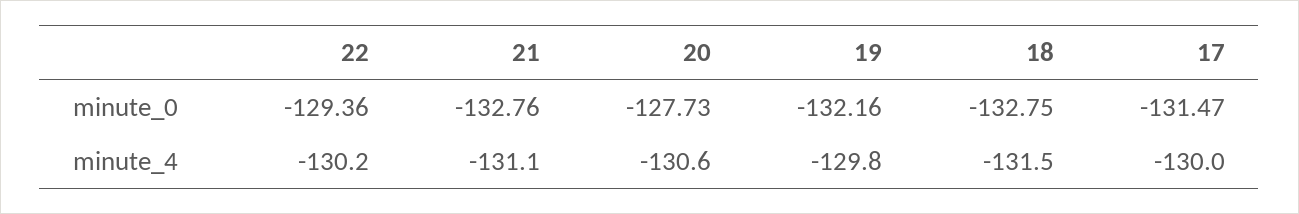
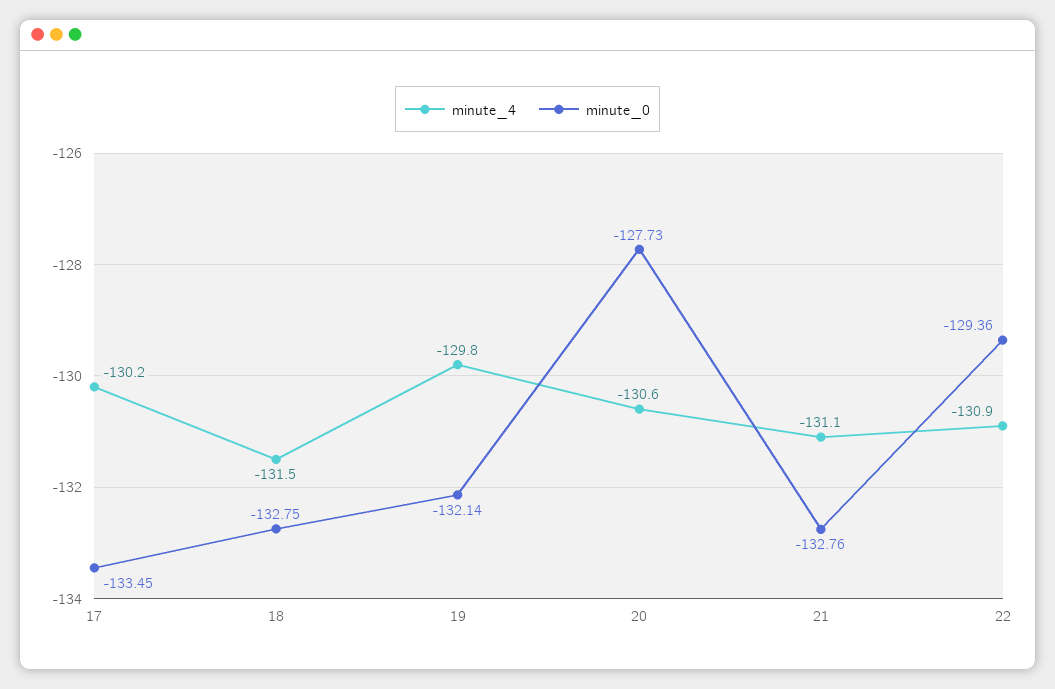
  {
    "minute_0": {
      "22": -129.36,
      "21": -132.76,
      "20": -127.73,
-     "19": -132.16,
+     "19": -132.14,
      "18": -132.75,
-     "17": -131.47
+     "17": -133.45
    },
    "minute_4": {
-     "22": -130.2,
+     "22": -130.9,
      "21": -131.1,
      "20": -130.6,
      "19": -129.8,
      "18": -131.5,
-     "17": -130
+     "17": -130.2
    }
  }

